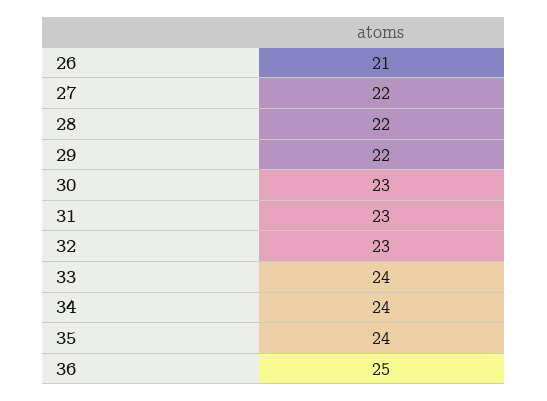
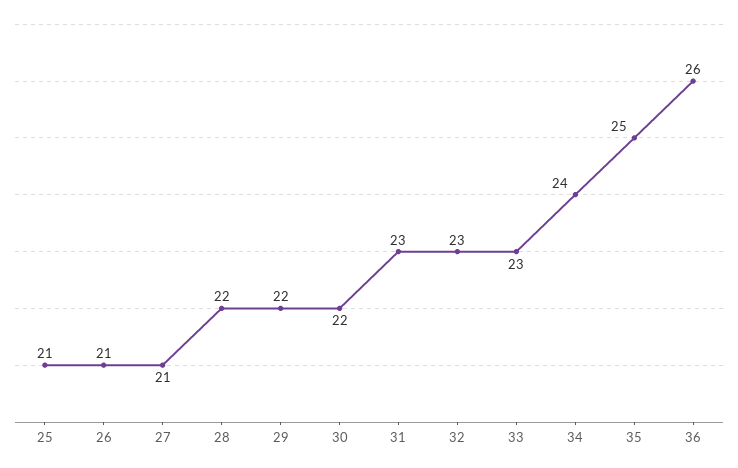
  {
    "26": 21,
-   "27": 22,
+   "27": 21,
    "28": 22,
    "29": 22,
-   "30": 23,
+   "30": 22,
    "31": 23,
    "32": 23,
-   "33": 24,
+   "33": 23,
    "34": 24,
-   "35": 24,
+   "35": 25,
-   "36": 25
+   "36": 26,
+   "25": 21
  }

